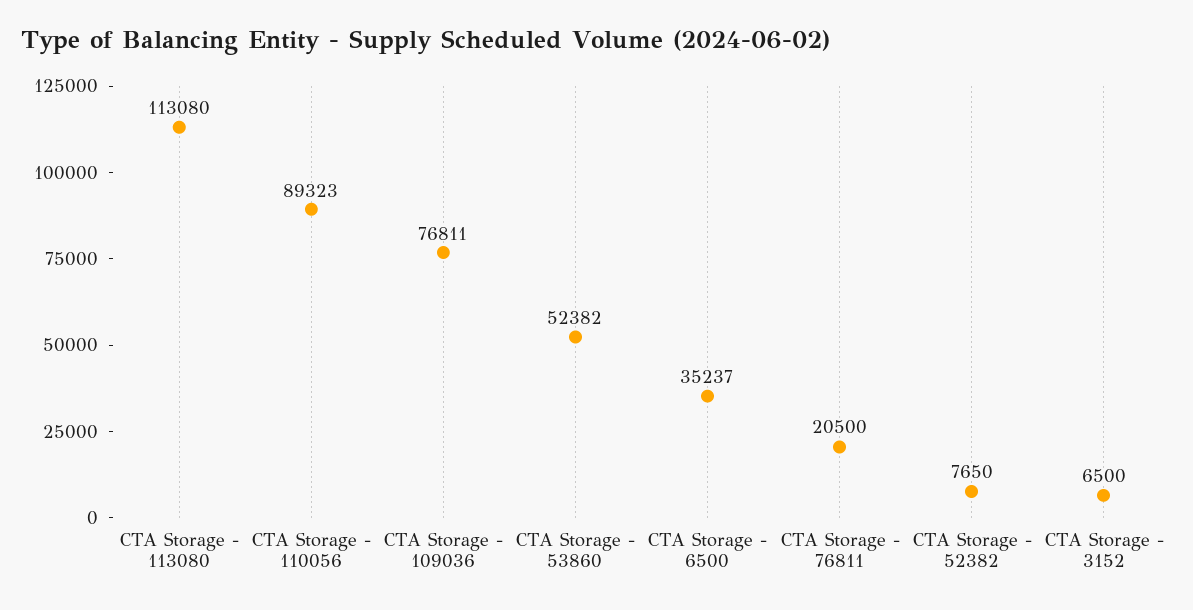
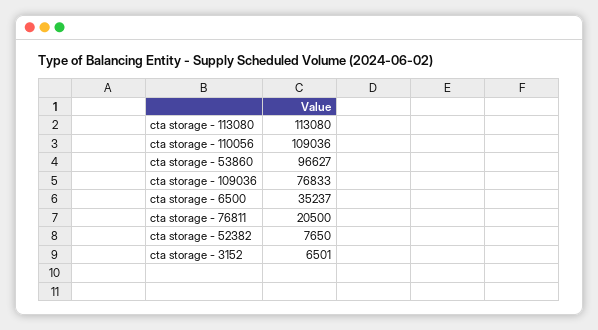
  {
    "CTA Storage - 113080": 113080,
-   "CTA Storage - 110056": 89323,
+   "CTA Storage - 110056": 109036,
-   "CTA Storage - 109036": 76811,
+   "CTA Storage - 109036": 76833,
-   "CTA Storage - 53860": 52382,
+   "CTA Storage - 53860": 96627,
    "CTA Storage - 6500": 35237,
    "CTA Storage - 76811": 20500,
    "CTA Storage - 52382": 7650,
-   "CTA Storage - 3152": 6500
+   "CTA Storage - 3152": 6501
  }

